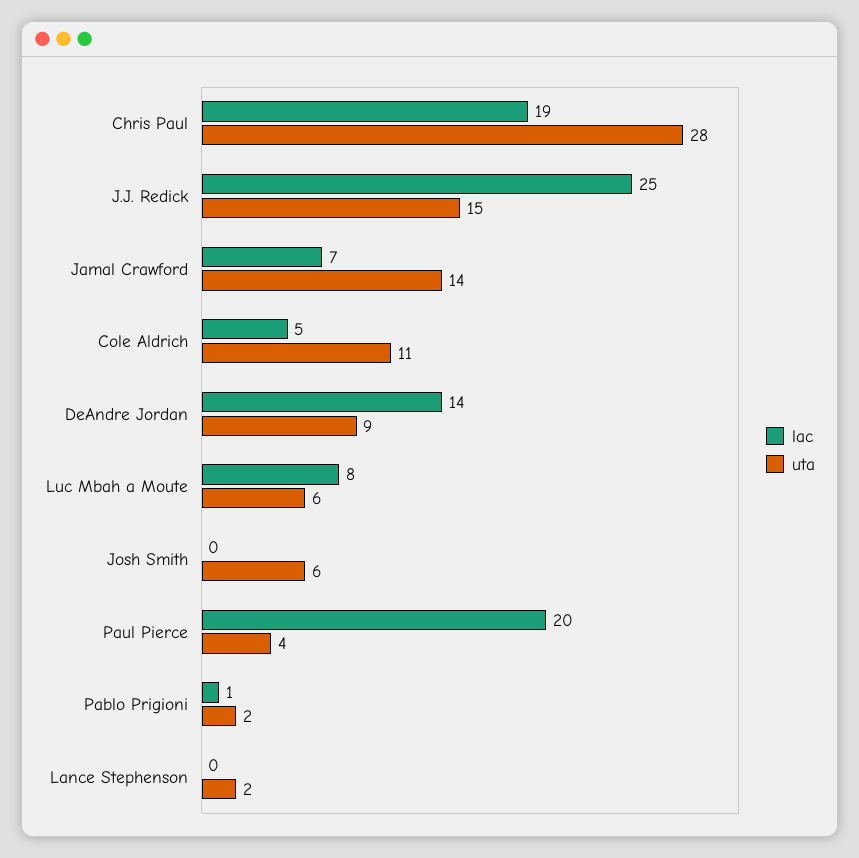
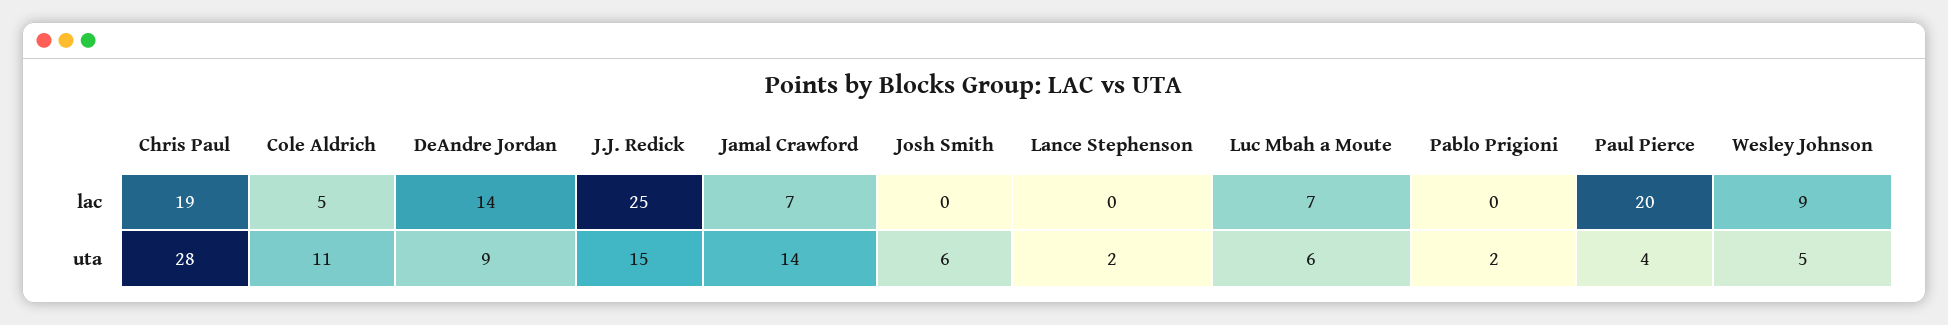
  {
    "lac": {
      "Chris Paul": 19,
      "J.J. Redick": 25,
      "Jamal Crawford": 7,
      "Cole Aldrich": 5,
      "DeAndre Jordan": 14,
-     "Luc Mbah a Moute": 8,
+     "Luc Mbah a Moute": 7,
      "Josh Smith": 0,
      "Paul Pierce": 20,
-     "Pablo Prigioni": 1,
+     "Pablo Prigioni": 0,
-     "Lance Stephenson": 0
+     "Lance Stephenson": 0,
+     "Wesley Johnson": 9
    },
    "uta": {
      "Chris Paul": 28,
      "J.J. Redick": 15,
      "Jamal Crawford": 14,
      "Cole Aldrich": 11,
      "DeAndre Jordan": 9,
      "Luc Mbah a Moute": 6,
      "Josh Smith": 6,
      "Paul Pierce": 4,
      "Pablo Prigioni": 2,
-     "Lance Stephenson": 2
+     "Lance Stephenson": 2,
+     "Wesley Johnson": 5
    }
  }

